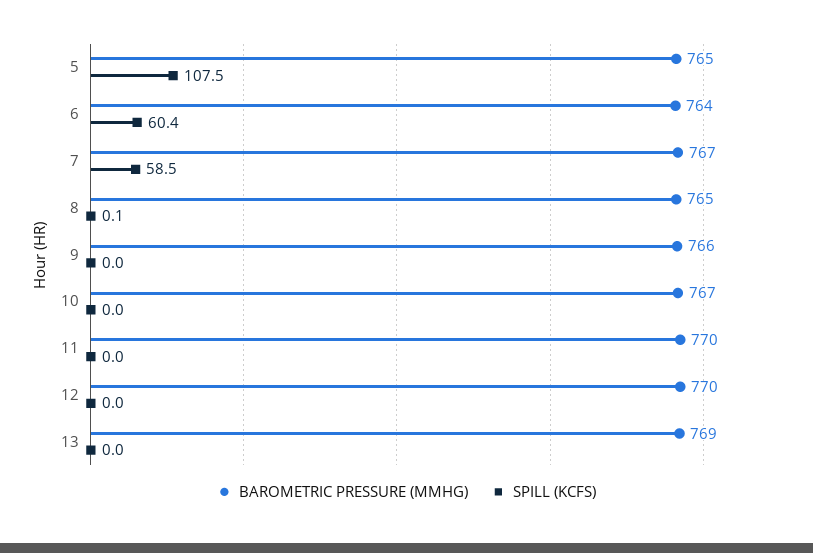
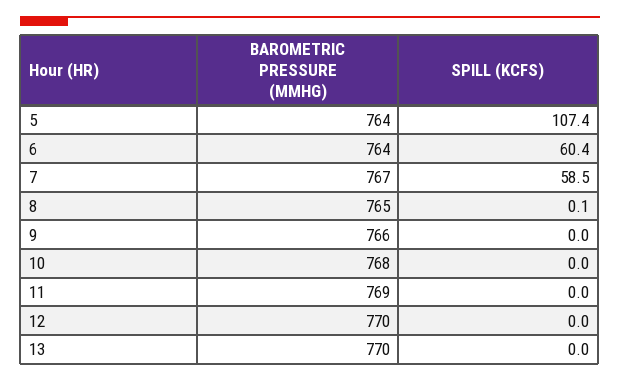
  {
    "BAROMETRIC PRESSURE (MMHG)": {
-     "5": 765,
+     "5": 764,
      "6": 764,
      "7": 767,
      "8": 765,
      "9": 766,
-     "10": 767,
+     "10": 768,
-     "11": 770,
+     "11": 769,
      "12": 770,
-     "13": 769
+     "13": 770
    },
    "SPILL (KCFS)": {
-     "5": 107.5,
+     "5": 107.4,
      "6": 60.4,
      "7": 58.5,
      "8": 0.1,
      "9": 0,
      "10": 0,
      "11": 0,
      "12": 0,
      "13": 0
    }
  }

